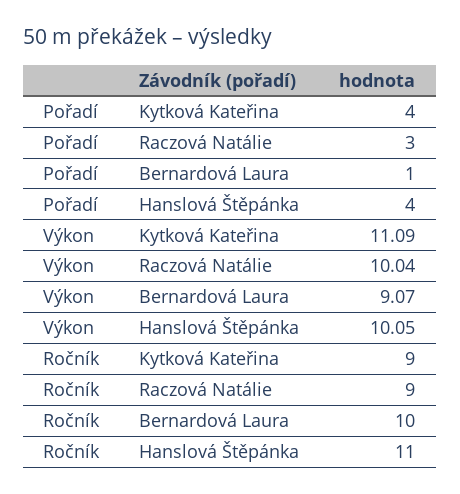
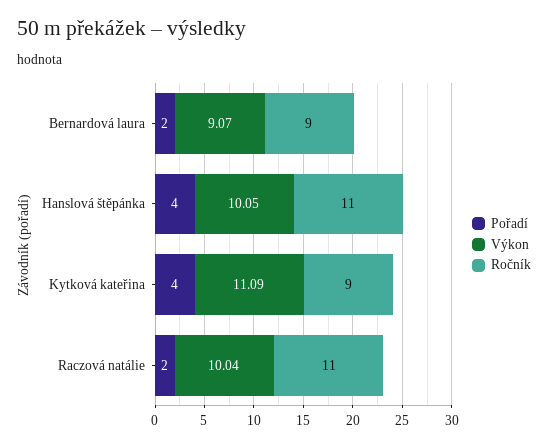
  {
    "Pořadí": {
      "Kytková Kateřina": 4,
-     "Raczová Natálie": 3,
+     "Raczová Natálie": 2,
-     "Bernardová Laura": 1,
+     "Bernardová Laura": 2,
      "Hanslová Štěpánka": 4
    },
    "Výkon": {
      "Kytková Kateřina": 11.09,
      "Raczová Natálie": 10.04,
      "Bernardová Laura": 9.07,
      "Hanslová Štěpánka": 10.05
    },
    "Ročník": {
      "Kytková Kateřina": 9,
-     "Raczová Natálie": 9,
+     "Raczová Natálie": 11,
-     "Bernardová Laura": 10,
+     "Bernardová Laura": 9,
      "Hanslová Štěpánka": 11
    }
  }

